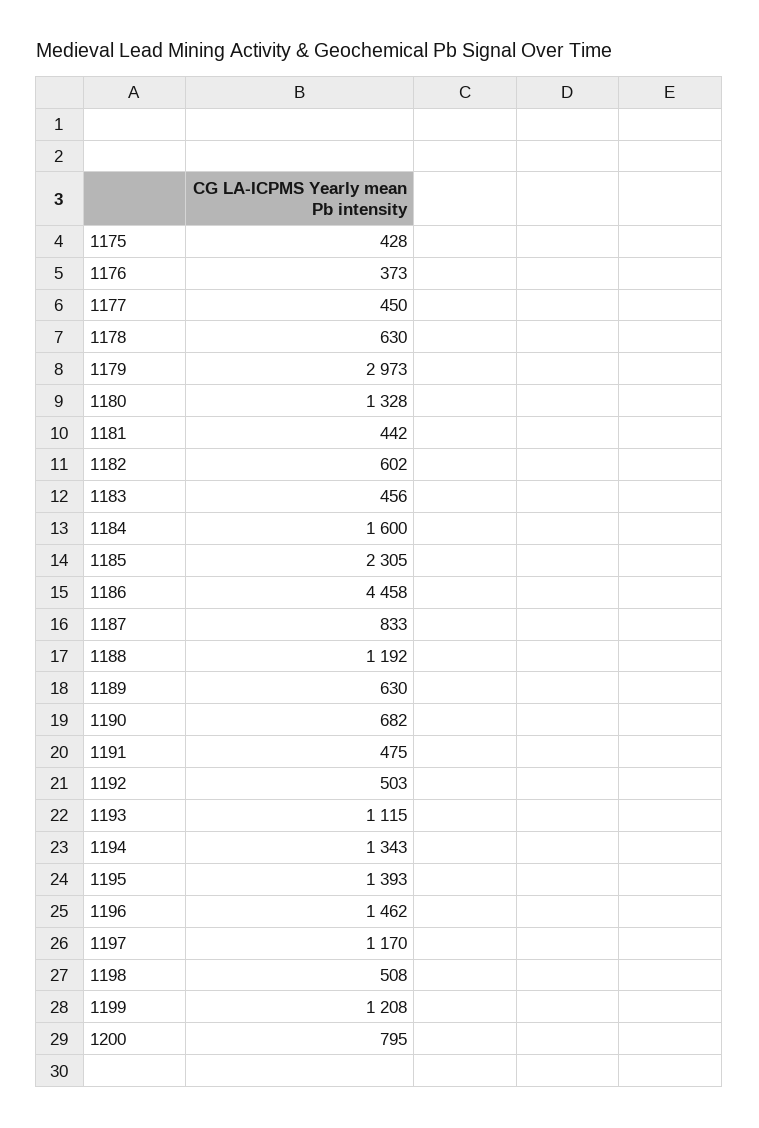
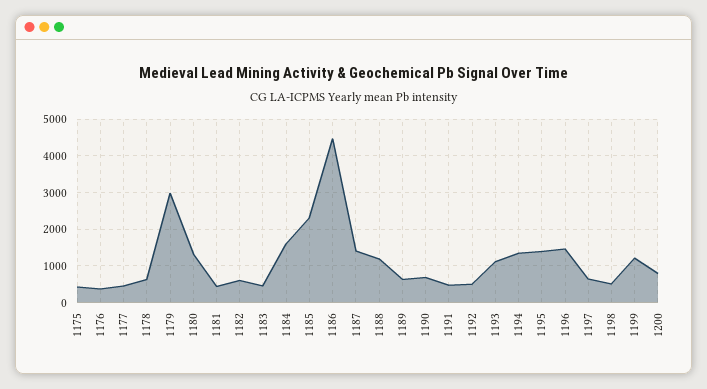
  {
    "1175": 428,
    "1176": 373,
    "1177": 450,
    "1178": 630,
    "1179": 2973,
    "1180": 1328,
    "1181": 442,
    "1182": 602,
    "1183": 456,
    "1184": 1600,
    "1185": 2305,
    "1186": 4458,
-   "1187": 833,
+   "1187": 1400,
    "1188": 1192,
    "1189": 630,
    "1190": 682,
    "1191": 475,
    "1192": 503,
    "1193": 1115,
    "1194": 1343,
    "1195": 1393,
    "1196": 1462,
-   "1197": 1170,
+   "1197": 600,
    "1198": 508,
    "1199": 1208,
    "1200": 795
  }

